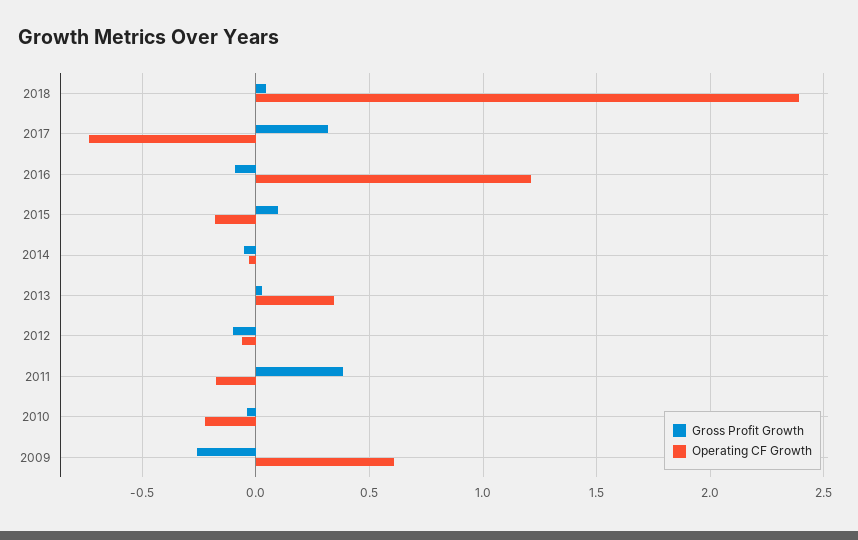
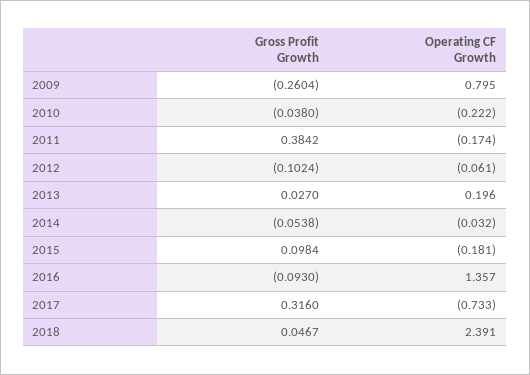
  {
    "Gross Profit Growth": {
      "2018": 0.0467,
      "2017": 0.316,
      "2016": -0.093,
      "2015": 0.0984,
      "2014": -0.0538,
      "2013": 0.027,
      "2012": -0.1024,
      "2011": 0.3842,
      "2010": -0.038,
      "2009": -0.2604
    },
    "Operating CF Growth": {
      "2018": 2.391,
      "2017": -0.733,
-     "2016": 1.2,
+     "2016": 1.357,
      "2015": -0.181,
      "2014": -0.032,
-     "2013": 0.35,
+     "2013": 0.196,
      "2012": -0.061,
      "2011": -0.174,
      "2010": -0.222,
-     "2009": 0.6
+     "2009": 0.795
    }
  }

